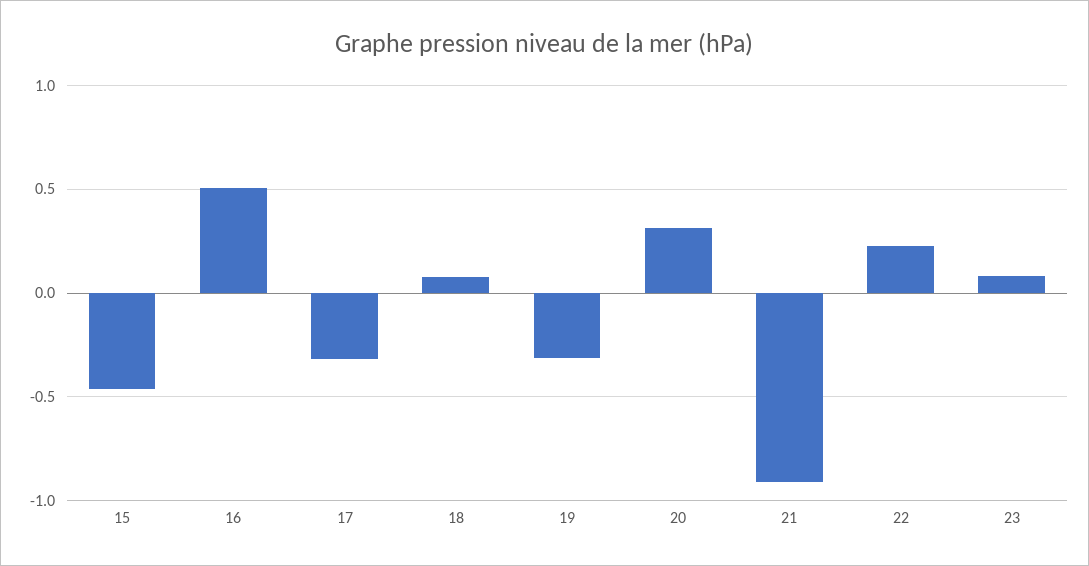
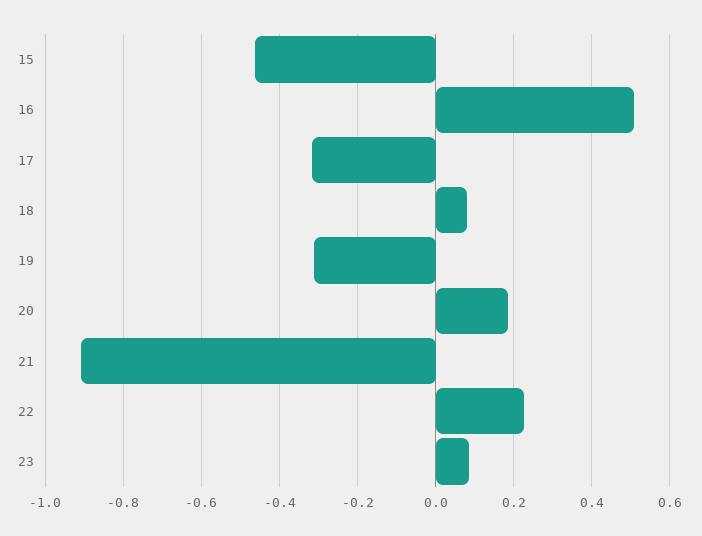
  {
    "15": -0.46,
    "16": 0.5,
    "17": -0.32,
    "18": 0.08,
    "19": -0.32,
-   "20": 0.3,
+   "20": 0.18,
    "21": -0.9,
    "22": 0.22,
    "23": 0.08
  }

